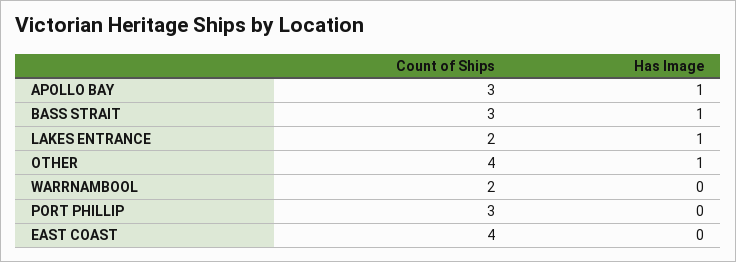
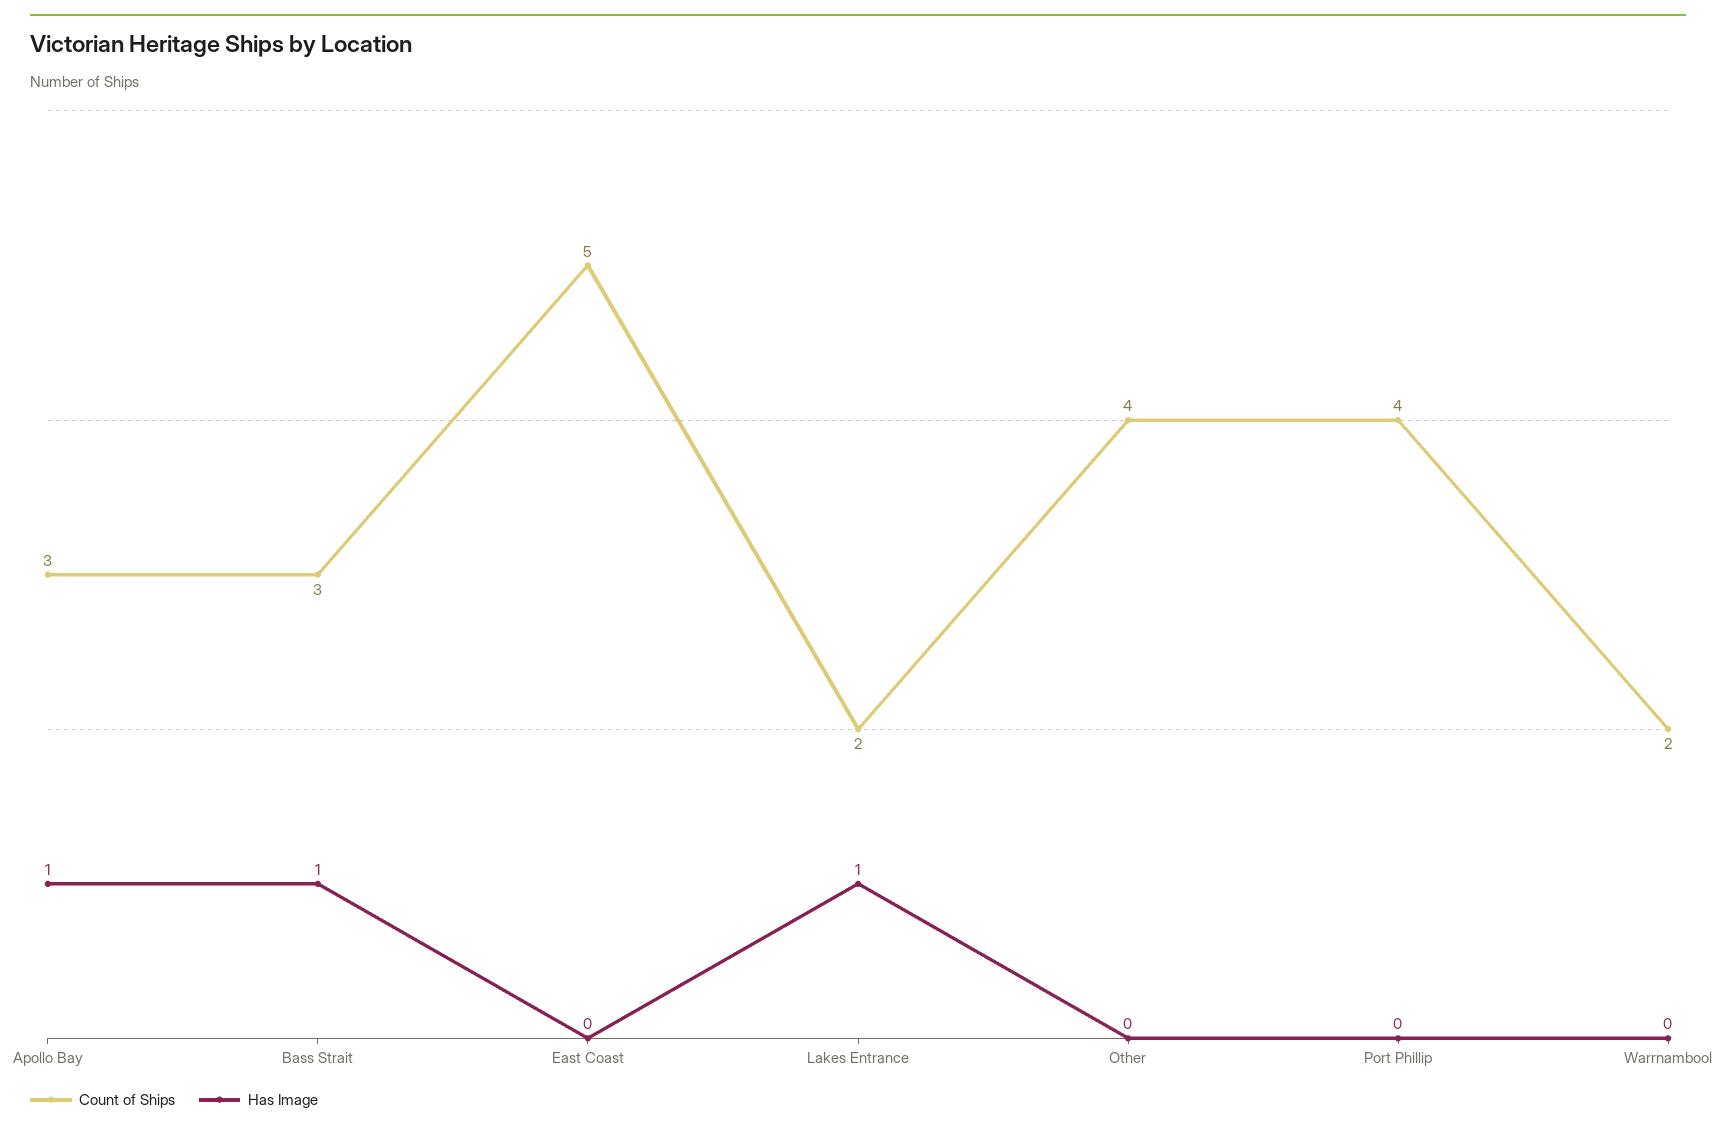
  {
    "Count of Ships": {
      "APOLLO BAY": 3,
      "BASS STRAIT": 3,
      "LAKES ENTRANCE": 2,
      "OTHER": 4,
      "WARRNAMBOOL": 2,
-     "PORT PHILLIP": 3,
+     "PORT PHILLIP": 4,
-     "EAST COAST": 4
+     "EAST COAST": 5
    },
    "Has Image": {
      "APOLLO BAY": 1,
      "BASS STRAIT": 1,
      "LAKES ENTRANCE": 1,
-     "OTHER": 1,
+     "OTHER": 0,
      "WARRNAMBOOL": 0,
      "PORT PHILLIP": 0,
      "EAST COAST": 0
    }
  }

